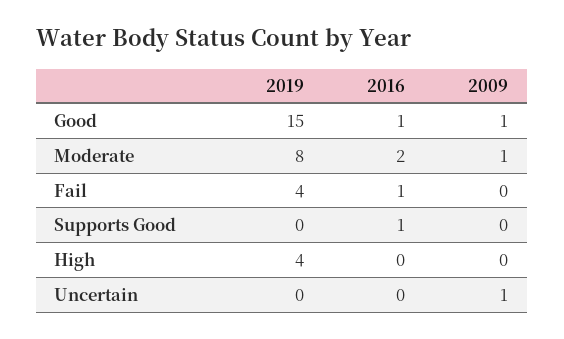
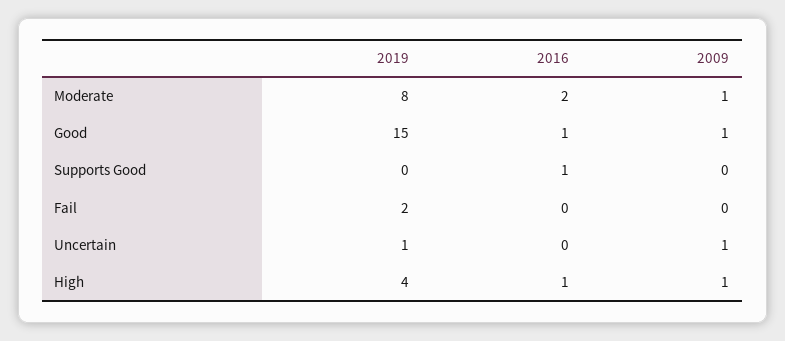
  {
    "2019": {
      "Good": 15,
      "Moderate": 8,
-     "Fail": 4,
+     "Fail": 2,
      "Supports Good": 0,
      "High": 4,
-     "Uncertain": 0
+     "Uncertain": 1
    },
    "2016": {
      "Good": 1,
      "Moderate": 2,
-     "Fail": 1,
+     "Fail": 0,
      "Supports Good": 1,
-     "High": 0,
+     "High": 1,
      "Uncertain": 0
    },
    "2009": {
      "Good": 1,
      "Moderate": 1,
      "Fail": 0,
      "Supports Good": 0,
-     "High": 0,
+     "High": 1,
      "Uncertain": 1
    }
  }

